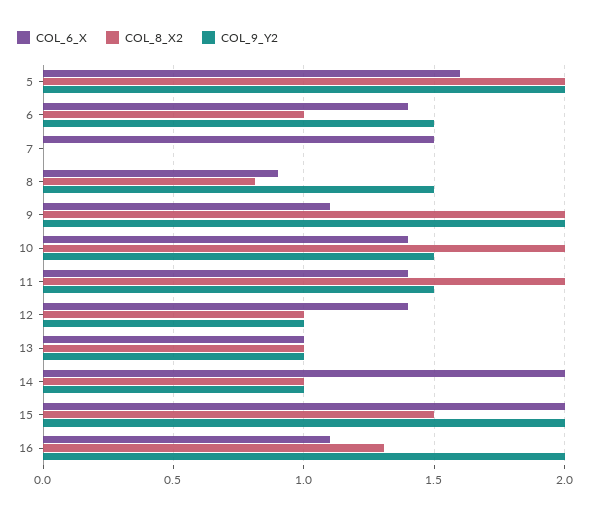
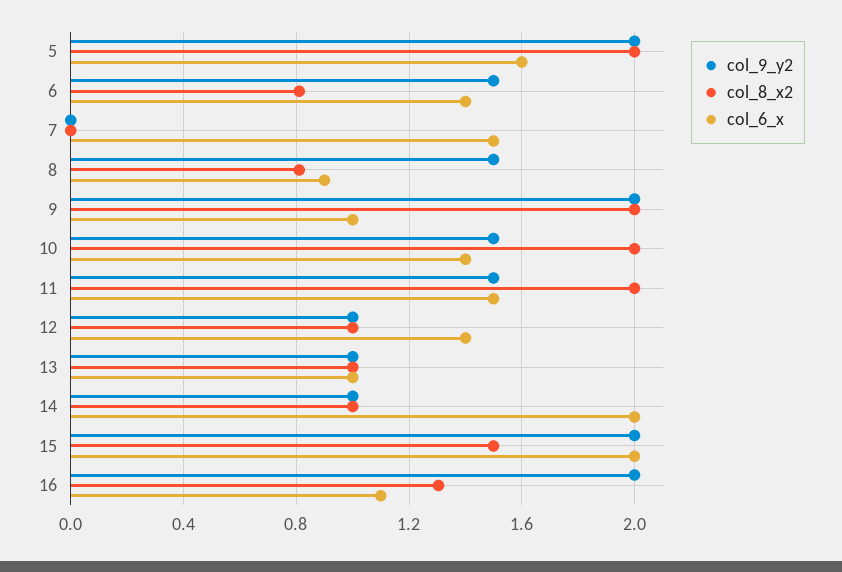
  {
    "COL_6_X": {
      "5": 1.6,
      "6": 1.4,
      "7": 1.5,
      "8": 0.9,
-     "9": 1.1,
+     "9": 1,
      "10": 1.4,
-     "11": 1.4,
+     "11": 1.5,
      "12": 1.4,
      "13": 1,
      "14": 2,
      "15": 2,
      "16": 1.1
    },
    "COL_8_X2": {
      "5": 2,
-     "6": 1,
+     "6": 0.8,
      "7": 0,
      "8": 0.8,
      "9": 2,
      "10": 2,
      "11": 2,
      "12": 1,
      "13": 1,
      "14": 1,
      "15": 1.5,
      "16": 1.3
    },
    "COL_9_Y2": {
      "5": 2,
      "6": 1.5,
      "7": 0,
      "8": 1.5,
      "9": 2,
      "10": 1.5,
      "11": 1.5,
      "12": 1,
      "13": 1,
      "14": 1,
      "15": 2,
      "16": 2
    }
  }

